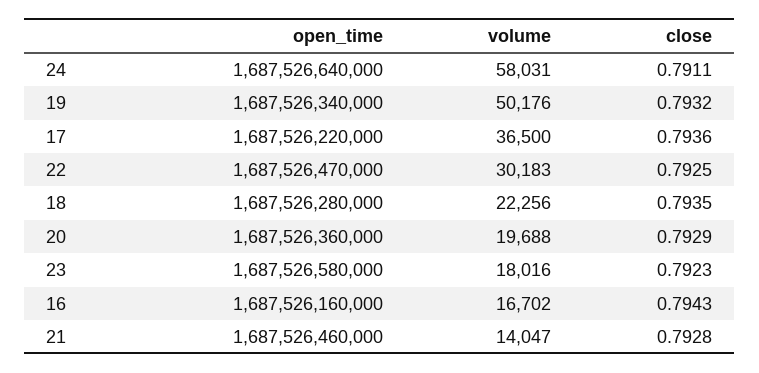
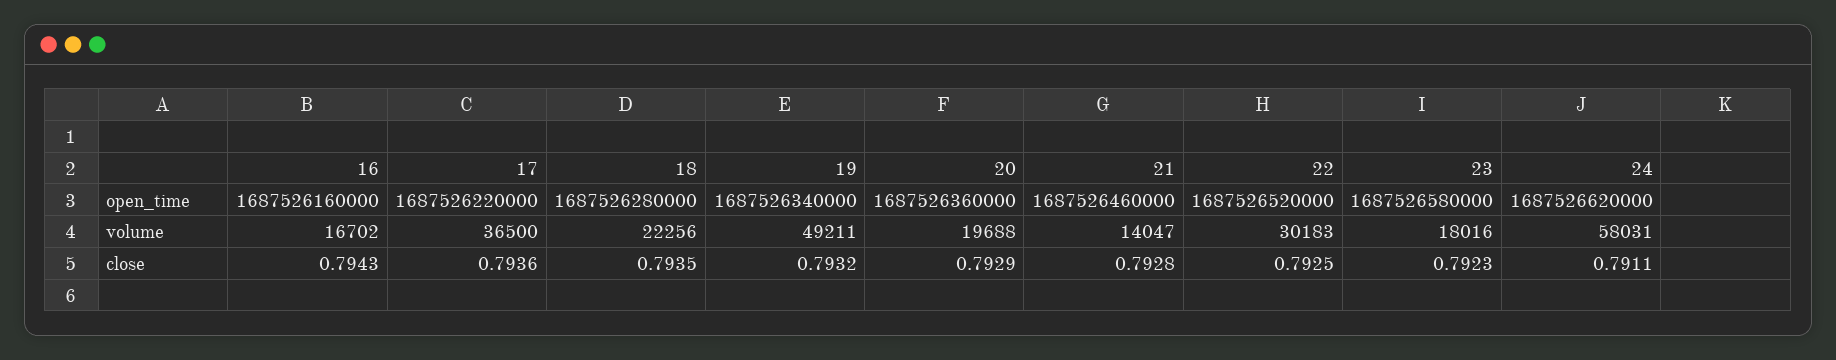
  {
    "open_time": {
-     "24": 1687526640000,
+     "24": 1687526620000,
      "19": 1687526340000,
      "17": 1687526220000,
-     "22": 1687526470000,
+     "22": 1687526520000,
      "18": 1687526280000,
      "20": 1687526360000,
      "23": 1687526580000,
      "16": 1687526160000,
      "21": 1687526460000
    },
    "volume": {
      "24": 58031,
-     "19": 50176,
+     "19": 49211,
      "17": 36500,
      "22": 30183,
      "18": 22256,
      "20": 19688,
      "23": 18016,
      "16": 16702,
      "21": 14047
    },
    "close": {
      "24": 0.7911,
      "19": 0.7932,
      "17": 0.7936,
      "22": 0.7925,
      "18": 0.7935,
      "20": 0.7929,
      "23": 0.7923,
      "16": 0.7943,
      "21": 0.7928
    }
  }

